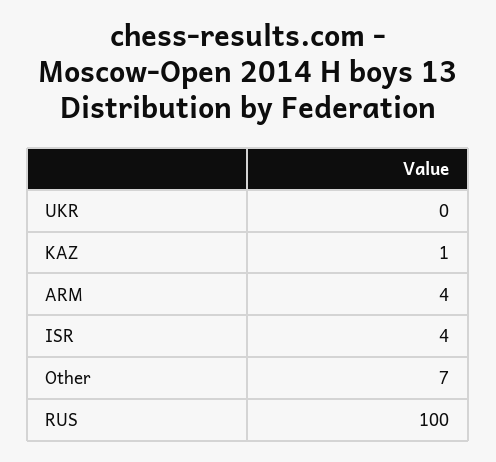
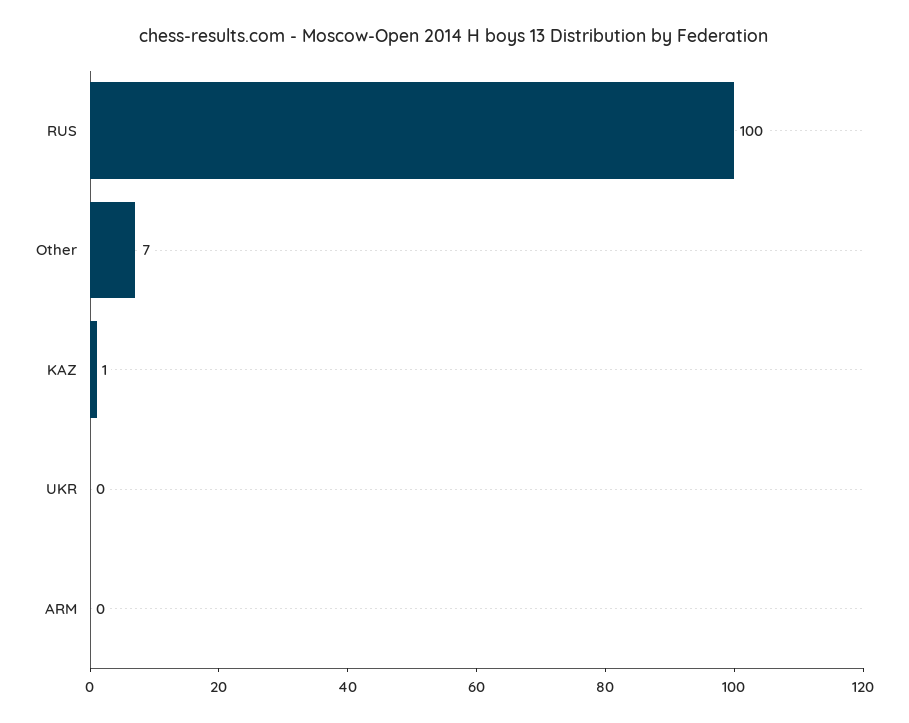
  {
    "UKR": 0,
    "KAZ": 1,
-   "ARM": 4,
+   "ARM": 0,
-   "ISR": 4,
    "Other": 7,
    "RUS": 100
  }

